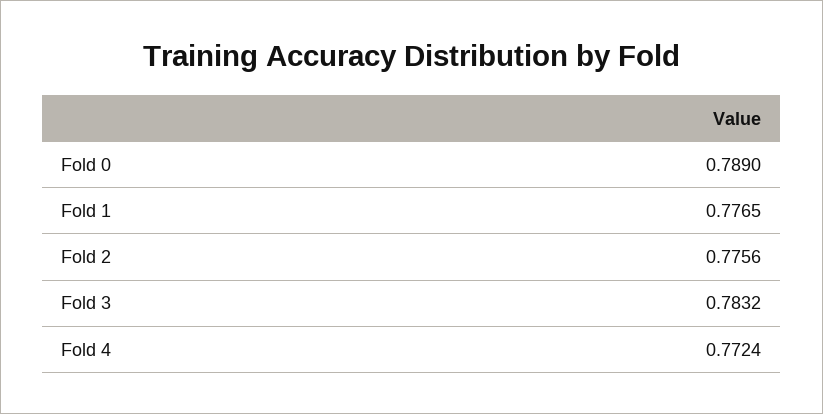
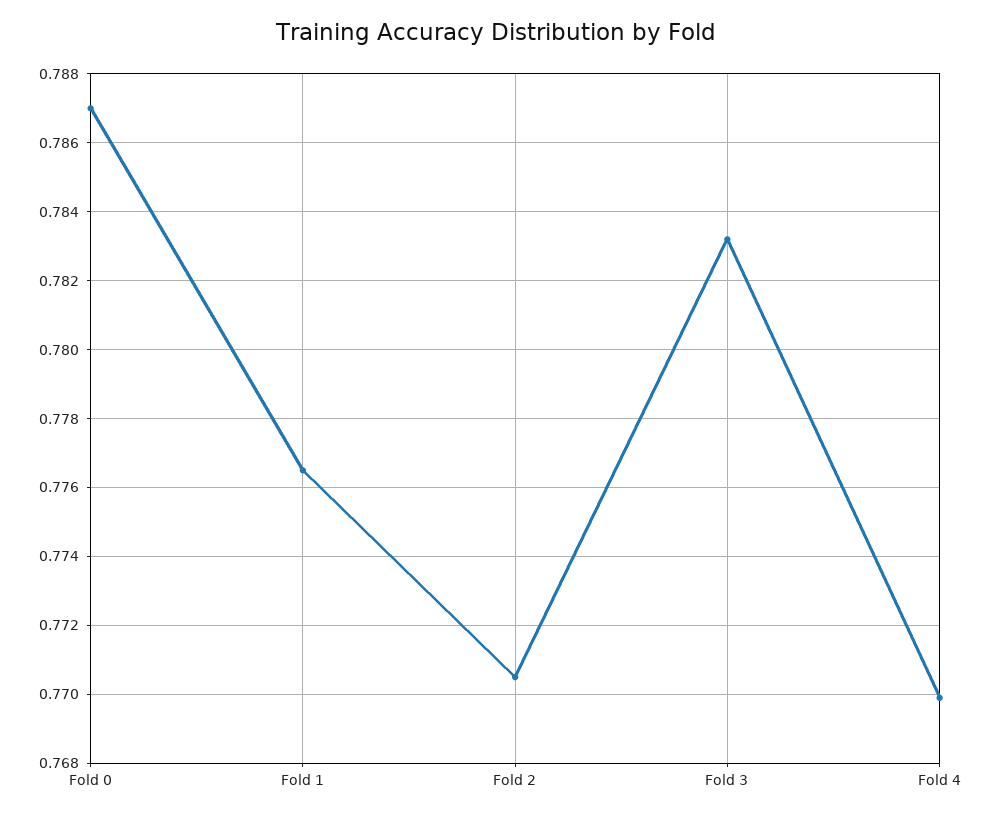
  {
-   "Fold 0": 0.789,
+   "Fold 0": 0.787,
    "Fold 1": 0.7765,
-   "Fold 2": 0.7756,
+   "Fold 2": 0.7705,
    "Fold 3": 0.7832,
-   "Fold 4": 0.7724
+   "Fold 4": 0.77
  }

